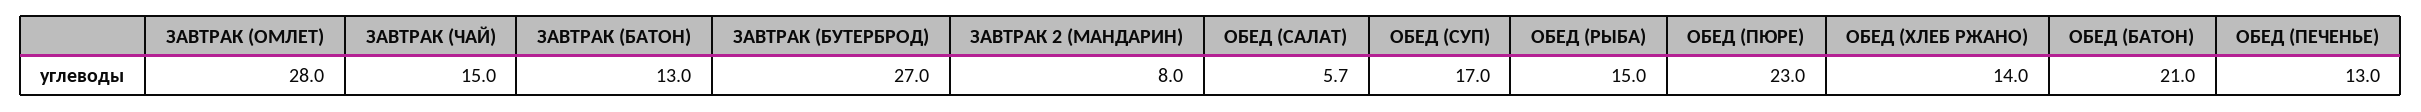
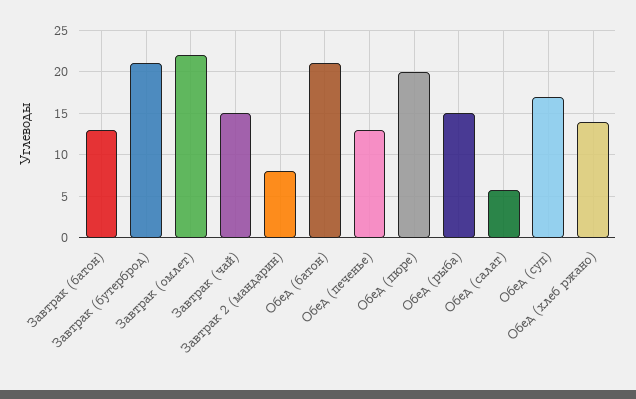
  {
-   "ЗАВТРАК (ОМЛЕТ)": 28,
+   "ЗАВТРАК (ОМЛЕТ)": 22,
    "ЗАВТРАК (ЧАЙ)": 15,
    "ЗАВТРАК (БАТОН)": 13,
-   "ЗАВТРАК (БУТЕРБРОД)": 27,
+   "ЗАВТРАК (БУТЕРБРОД)": 21,
    "ЗАВТРАК 2 (МАНДАРИН)": 8,
    "ОБЕД (САЛАТ)": 5.7,
    "ОБЕД (СУП)": 17,
    "ОБЕД (РЫБА)": 15,
-   "ОБЕД (ПЮРЕ)": 23,
+   "ОБЕД (ПЮРЕ)": 20,
    "ОБЕД (ХЛЕБ РЖАНО)": 14,
    "ОБЕД (БАТОН)": 21,
    "ОБЕД (ПЕЧЕНЬЕ)": 13
  }

